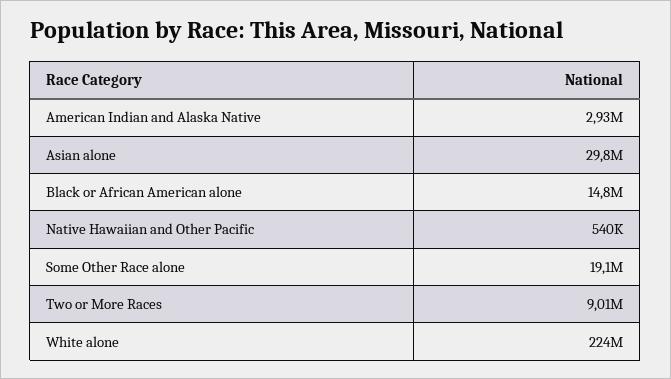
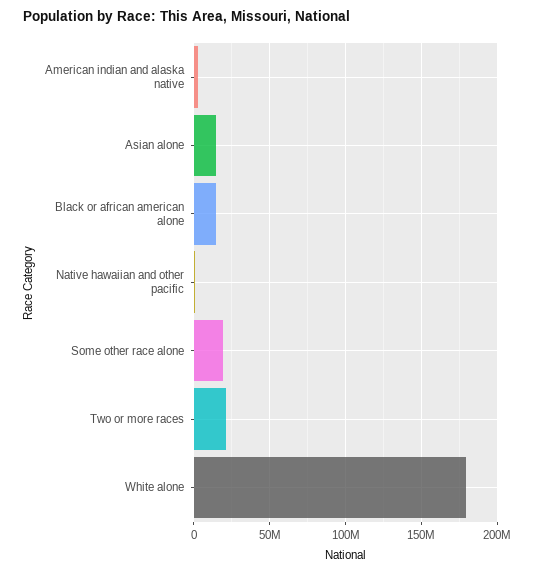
  {
    "American Indian and Alaska Native": 2930000,
-   "Asian alone": 29800000,
+   "Asian alone": 15000000,
    "Black or African American alone": 14800000,
    "Native Hawaiian and Other Pacific": 540000,
    "Some Other Race alone": 19100000,
-   "Two or More Races": 9010000,
+   "Two or More Races": 20000000,
-   "White alone": 224000000
+   "White alone": 180000000
  }

